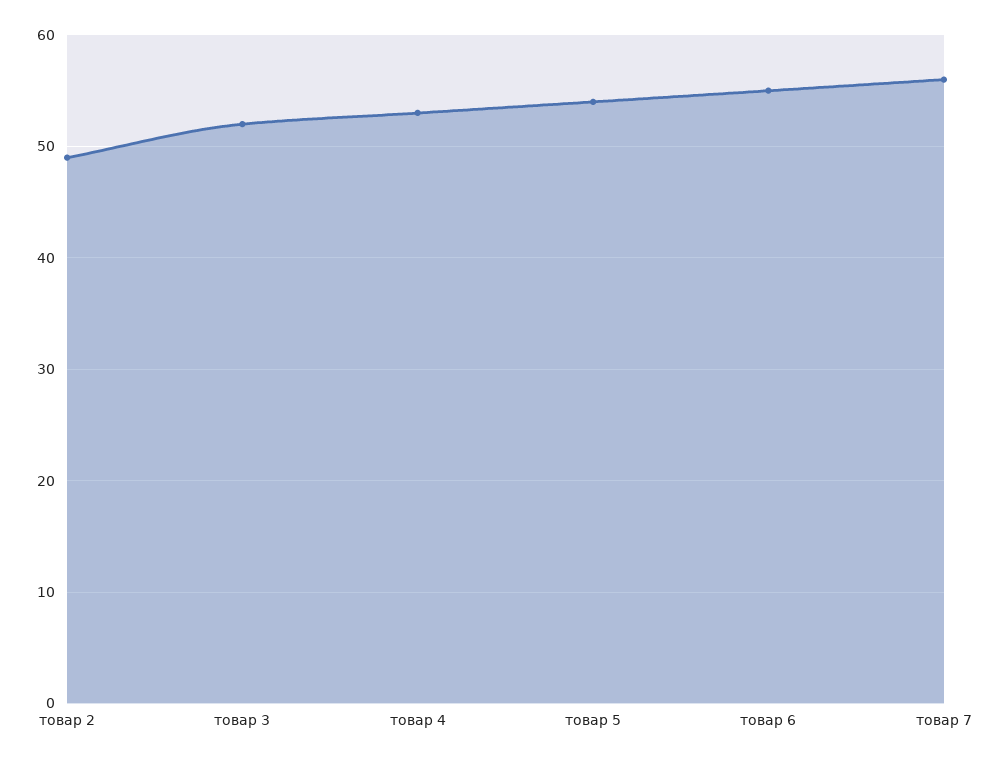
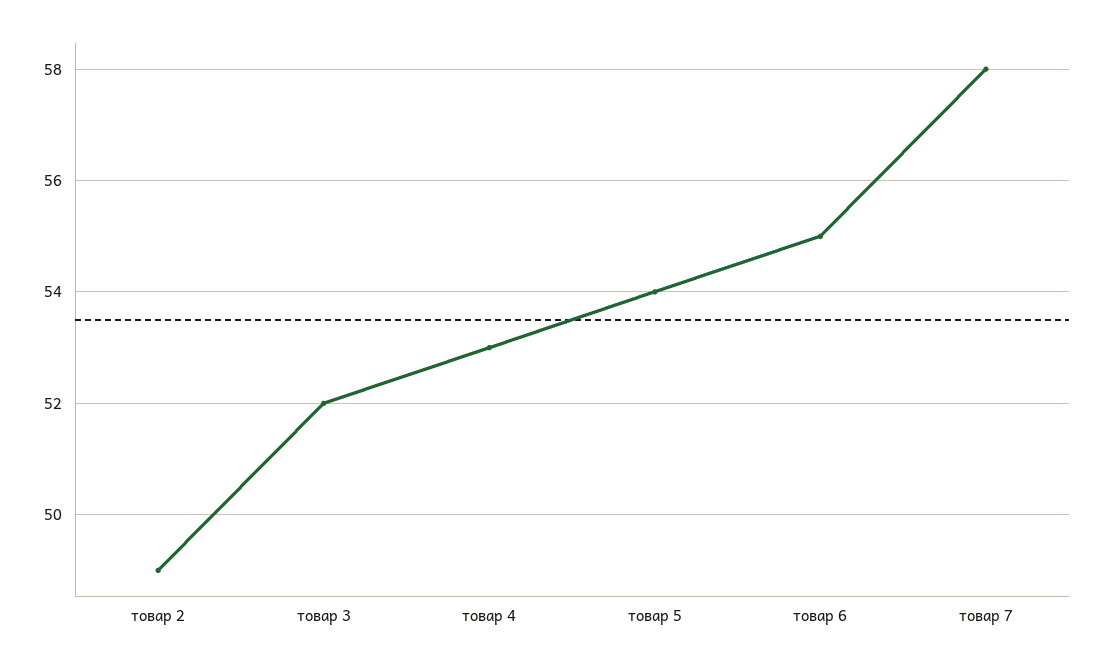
  {
    "товар 2": 49,
    "товар 3": 52,
    "товар 4": 53,
    "товар 5": 54,
    "товар 6": 55,
-   "товар 7": 56
+   "товар 7": 58
  }

